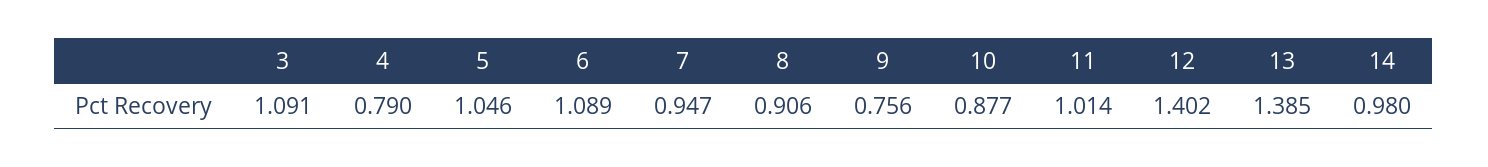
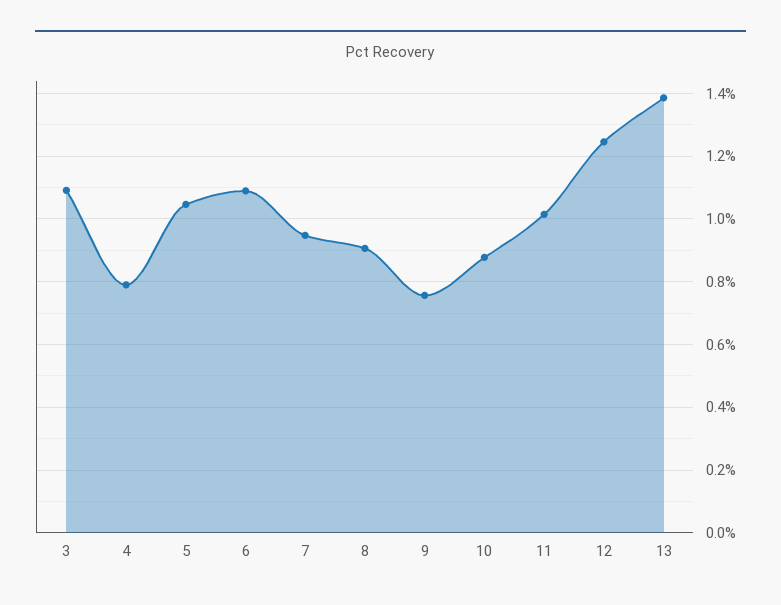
  {
    "3": 1.091,
    "4": 0.79,
    "5": 1.046,
    "6": 1.089,
    "7": 0.947,
    "8": 0.906,
    "9": 0.756,
    "10": 0.877,
    "11": 1.014,
-   "12": 1.402,
+   "12": 1.24,
-   "13": 1.385,
+   "13": 1.385
-   "14": 0.98
  }

